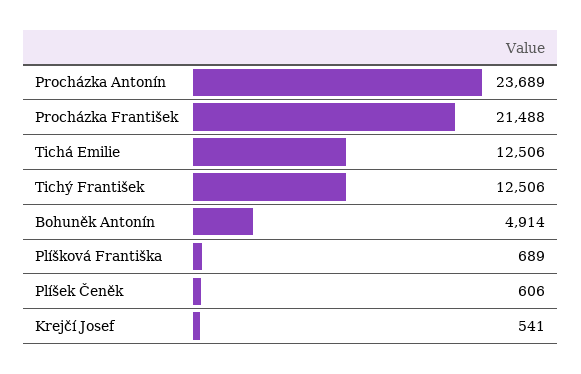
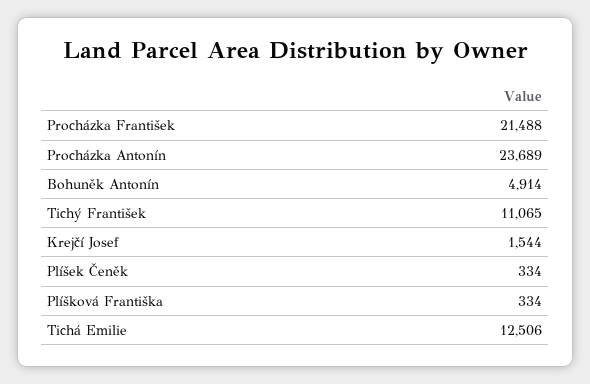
  {
    "Procházka Antonín": 23689,
    "Procházka František": 21488,
    "Tichá Emilie": 12506,
-   "Tichý František": 12506,
+   "Tichý František": 11065,
    "Bohuněk Antonín": 4914,
-   "Plíšková Františka": 689,
+   "Plíšková Františka": 334,
-   "Plíšek Čeněk": 606,
+   "Plíšek Čeněk": 334,
-   "Krejčí Josef": 541
+   "Krejčí Josef": 1544
  }

